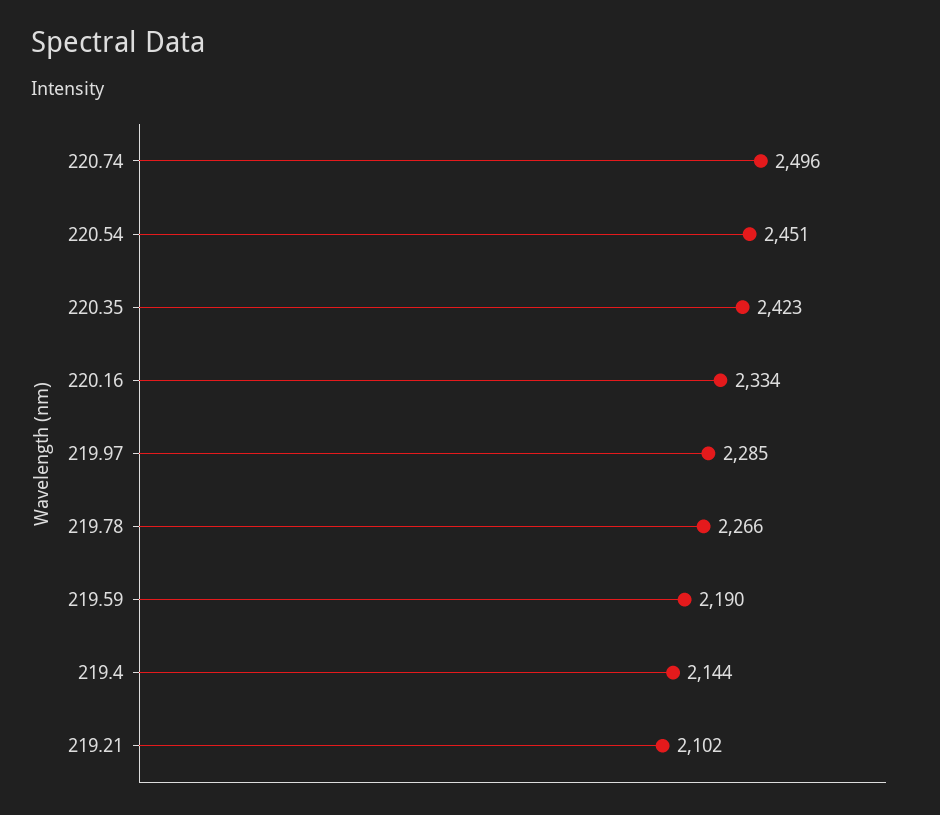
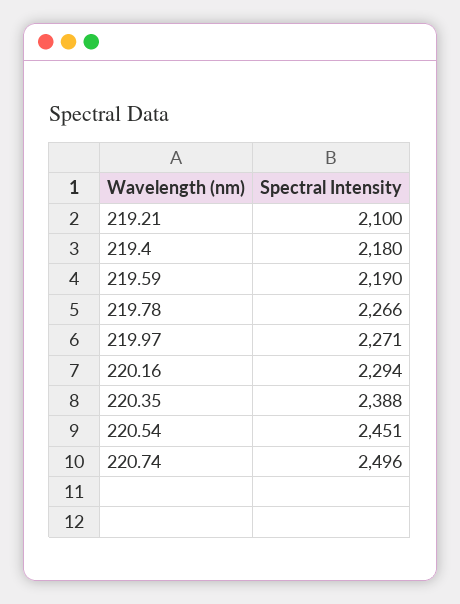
  {
    "220.74": 2496,
    "220.54": 2451,
-   "220.35": 2423,
+   "220.35": 2388,
-   "220.16": 2334,
+   "220.16": 2294,
-   "219.97": 2285,
+   "219.97": 2271,
    "219.78": 2266,
    "219.59": 2190,
-   "219.4": 2144,
+   "219.4": 2180,
-   "219.21": 2102
+   "219.21": 2100
  }

